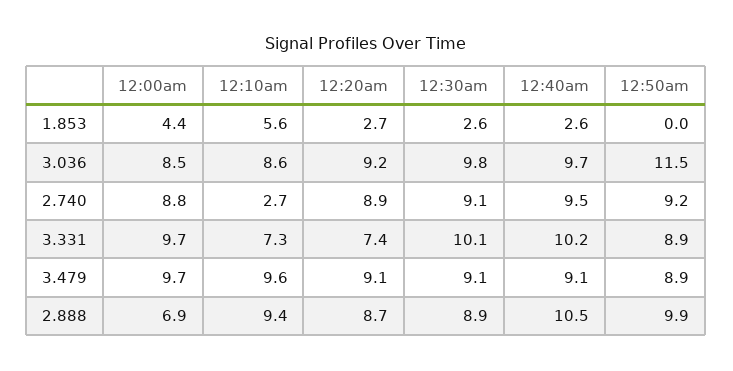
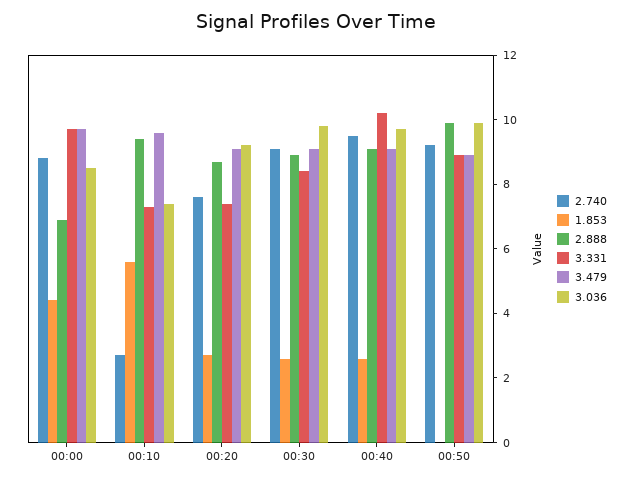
  {
    "1.853": {
      "12:00am": 4.4,
      "12:10am": 5.6,
      "12:20am": 2.7,
      "12:30am": 2.6,
      "12:40am": 2.6,
      "12:50am": 0
    },
    "3.036": {
      "12:00am": 8.5,
-     "12:10am": 8.6,
+     "12:10am": 7.5,
      "12:20am": 9.2,
      "12:30am": 9.8,
      "12:40am": 9.7,
-     "12:50am": 11.5
+     "12:50am": 10
    },
    "2.740": {
      "12:00am": 8.8,
      "12:10am": 2.7,
-     "12:20am": 8.9,
+     "12:20am": 7.5,
      "12:30am": 9.1,
      "12:40am": 9.5,
      "12:50am": 9.2
    },
    "3.331": {
      "12:00am": 9.7,
      "12:10am": 7.3,
      "12:20am": 7.4,
-     "12:30am": 10.1,
+     "12:30am": 8.5,
      "12:40am": 10.2,
      "12:50am": 8.9
    },
    "3.479": {
      "12:00am": 9.7,
      "12:10am": 9.6,
      "12:20am": 9.1,
      "12:30am": 9.1,
      "12:40am": 9.1,
      "12:50am": 8.9
    },
    "2.888": {
      "12:00am": 6.9,
      "12:10am": 9.4,
      "12:20am": 8.7,
      "12:30am": 8.9,
-     "12:40am": 10.5,
+     "12:40am": 9,
      "12:50am": 9.9
    }
  }

